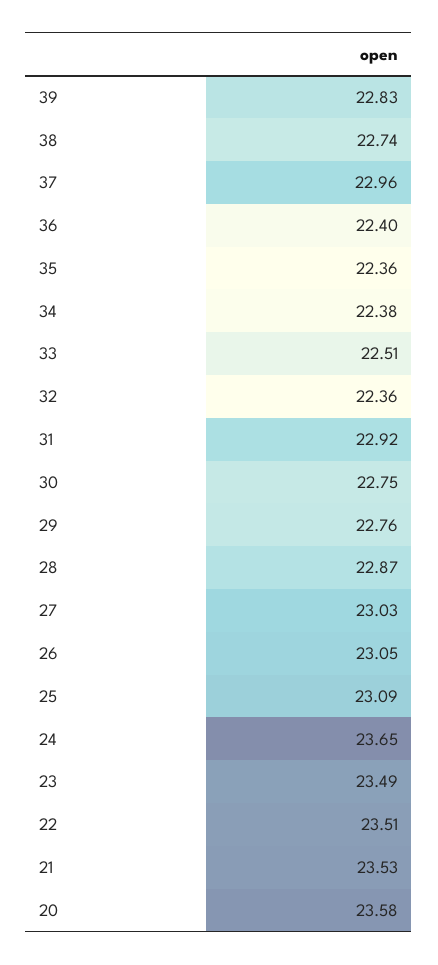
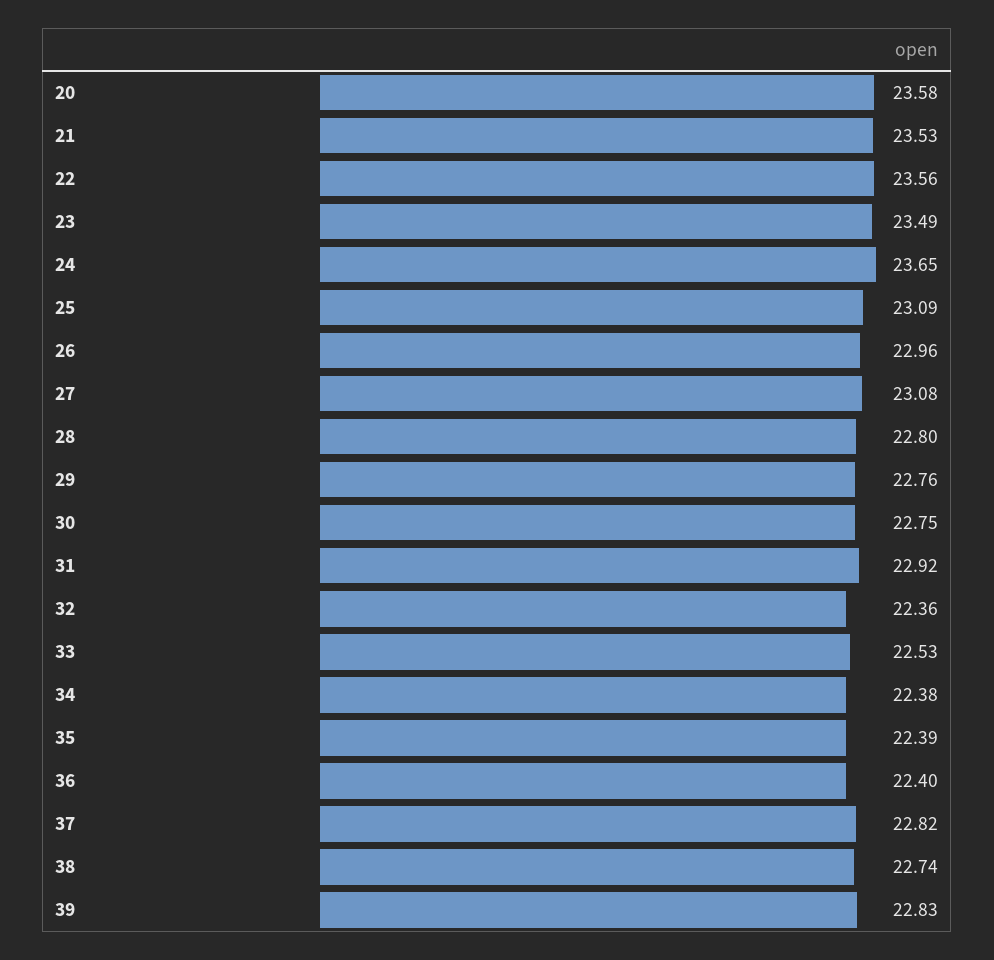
  {
    "39": 22.83,
    "38": 22.74,
-   "37": 22.96,
+   "37": 22.82,
    "36": 22.4,
-   "35": 22.36,
+   "35": 22.39,
    "34": 22.38,
-   "33": 22.51,
+   "33": 22.53,
    "32": 22.36,
    "31": 22.92,
    "30": 22.75,
    "29": 22.76,
-   "28": 22.87,
+   "28": 22.8,
-   "27": 23.03,
+   "27": 23.08,
-   "26": 23.05,
+   "26": 22.96,
    "25": 23.09,
    "24": 23.65,
    "23": 23.49,
-   "22": 23.51,
+   "22": 23.56,
    "21": 23.53,
    "20": 23.58
  }

